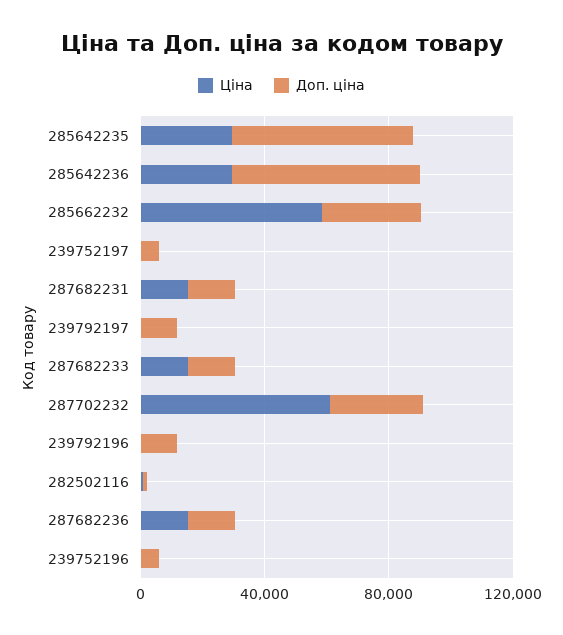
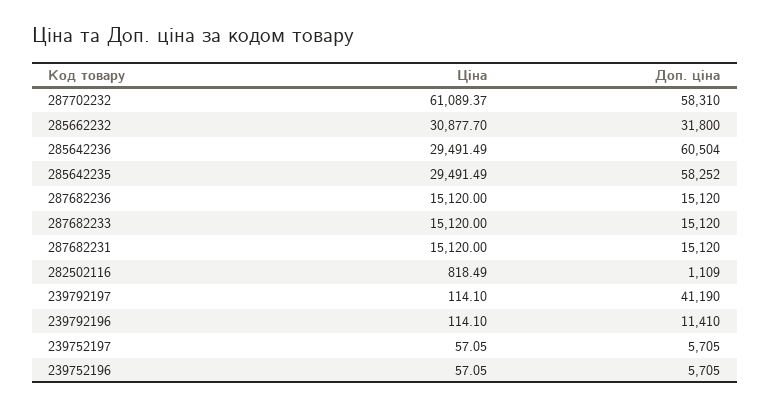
  {
    "Ціна": {
      "285642235": 29491.49,
      "285642236": 29491.49,
-     "285662232": 60000,
+     "285662232": 30877.7,
      "239752197": 57.05,
      "287682231": 15120,
      "239792197": 114.1,
      "287682233": 15120,
      "287702232": 61089.37,
      "239792196": 114.1,
      "282502116": 818.49,
      "287682236": 15120,
      "239752196": 57.05
    },
    "Доп. ціна": {
      "285642235": 58252,
      "285642236": 60504,
      "285662232": 31800,
      "239752197": 5705,
      "287682231": 15120,
-     "239792197": 10000,
+     "239792197": 41190,
      "287682233": 15120,
-     "287702232": 30000,
+     "287702232": 58310,
      "239792196": 11410,
      "282502116": 1109,
      "287682236": 15120,
      "239752196": 5705
    }
  }

